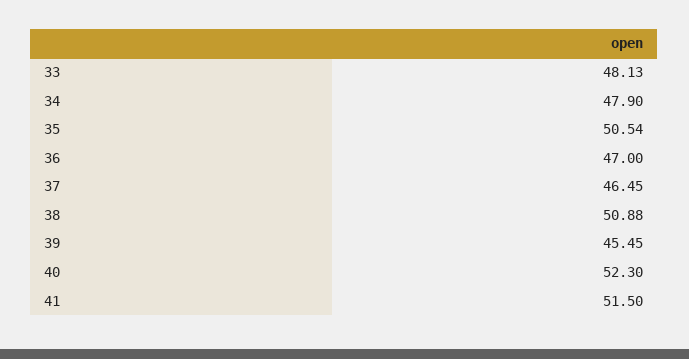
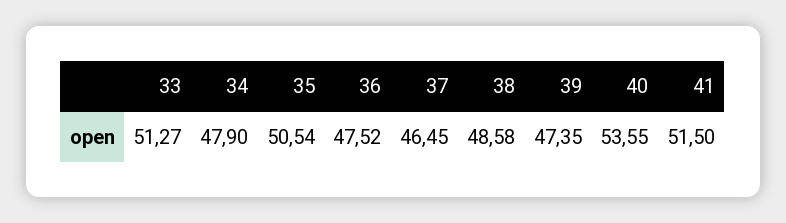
  {
-   "33": 48.13,
+   "33": 51.27,
    "34": 47.9,
    "35": 50.54,
-   "36": 47,
+   "36": 47.52,
    "37": 46.45,
-   "38": 50.88,
+   "38": 48.58,
-   "39": 45.45,
+   "39": 47.35,
-   "40": 52.3,
+   "40": 53.55,
    "41": 51.5
  }

